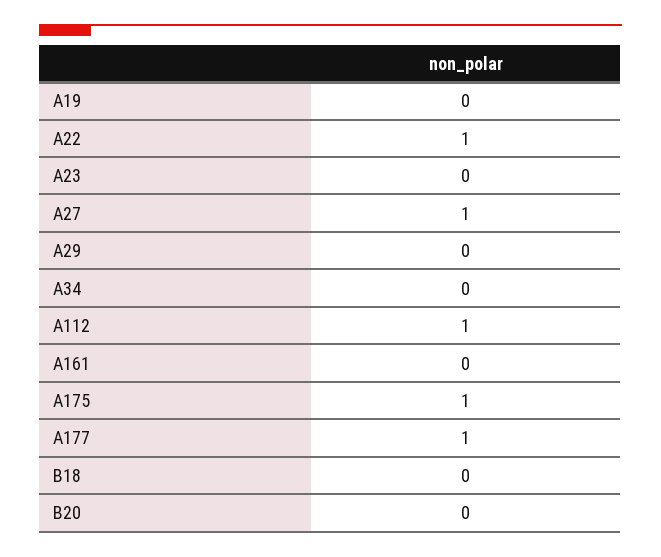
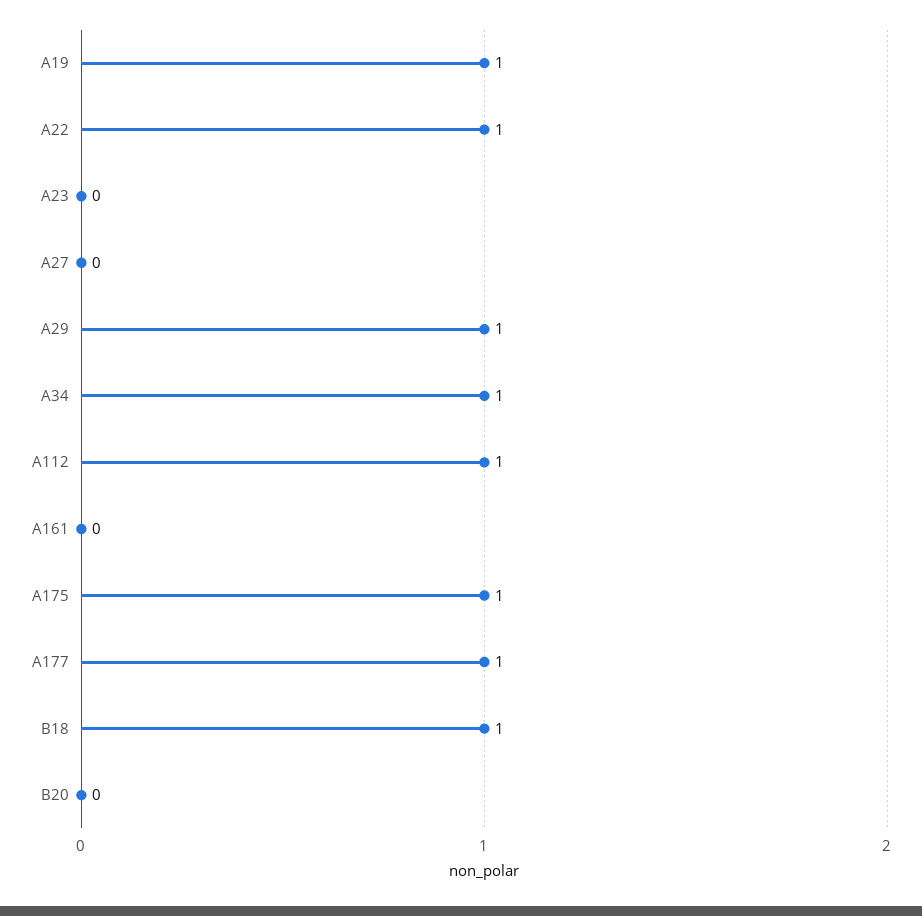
  {
-   "A19": 0,
+   "A19": 1,
    "A22": 1,
    "A23": 0,
-   "A27": 1,
+   "A27": 0,
-   "A29": 0,
+   "A29": 1,
-   "A34": 0,
+   "A34": 1,
    "A112": 1,
    "A161": 0,
    "A175": 1,
    "A177": 1,
-   "B18": 0,
+   "B18": 1,
    "B20": 0
  }

